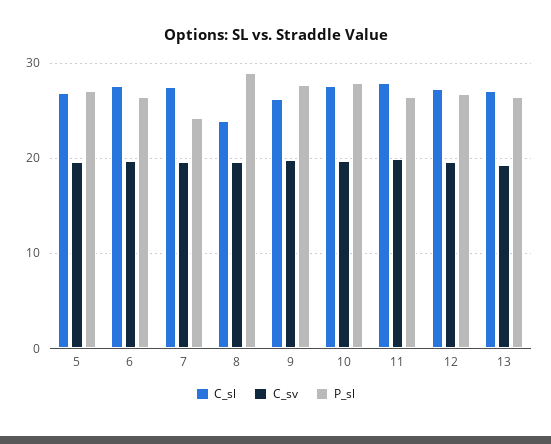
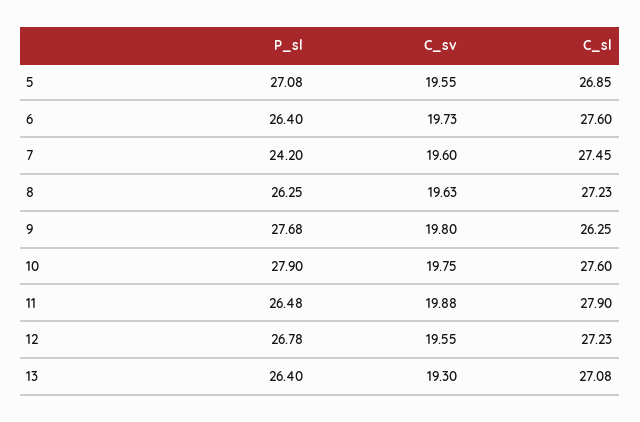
  {
    "C_sl": {
      "5": 26.85,
      "6": 27.6,
      "7": 27.45,
-     "8": 24,
+     "8": 27.23,
      "9": 26.25,
      "10": 27.6,
      "11": 27.9,
      "12": 27.23,
      "13": 27.08
    },
    "C_sv": {
      "5": 19.55,
      "6": 19.73,
      "7": 19.6,
      "8": 19.63,
      "9": 19.8,
      "10": 19.75,
      "11": 19.88,
      "12": 19.55,
      "13": 19.3
    },
    "P_sl": {
      "5": 27.08,
      "6": 26.4,
      "7": 24.2,
-     "8": 29,
+     "8": 26.25,
      "9": 27.68,
      "10": 27.9,
      "11": 26.48,
      "12": 26.78,
      "13": 26.4
    }
  }

